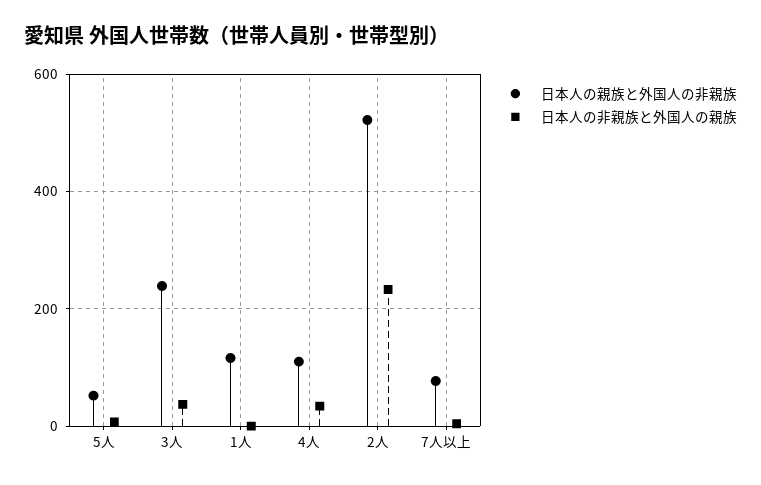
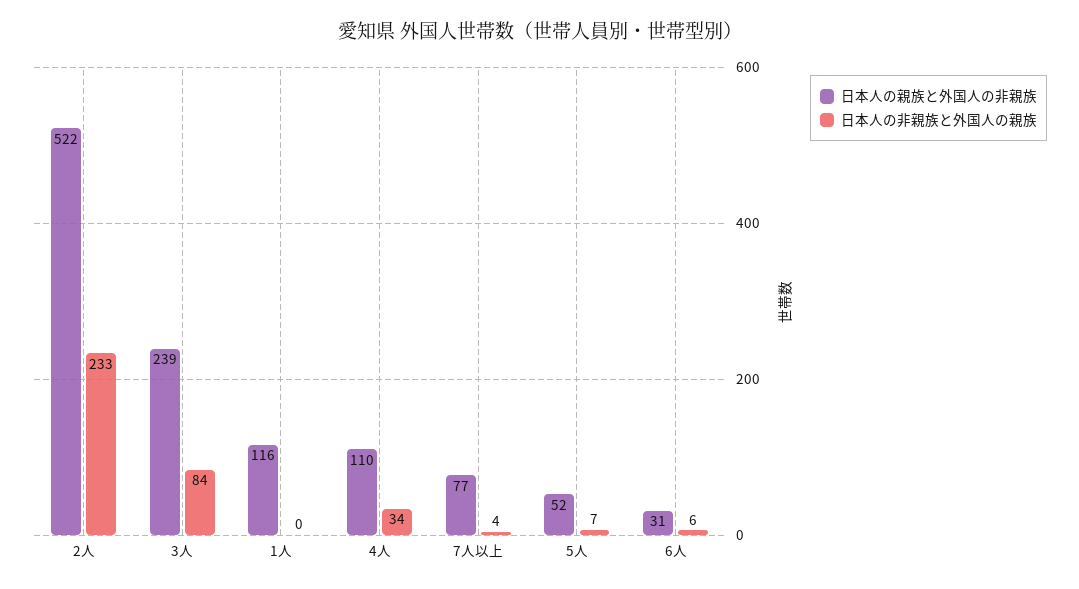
  {
    "日本人の親族と外国人の非親族": {
      "5人": 52,
      "3人": 239,
      "1人": 116,
      "4人": 110,
      "2人": 522,
-     "7人以上": 77
+     "7人以上": 77,
+     "6人": 31
    },
    "日本人の非親族と外国人の親族": {
      "5人": 7,
-     "3人": 40,
+     "3人": 84,
      "1人": 0,
      "4人": 34,
      "2人": 233,
-     "7人以上": 4
+     "7人以上": 4,
+     "6人": 6
    }
  }

